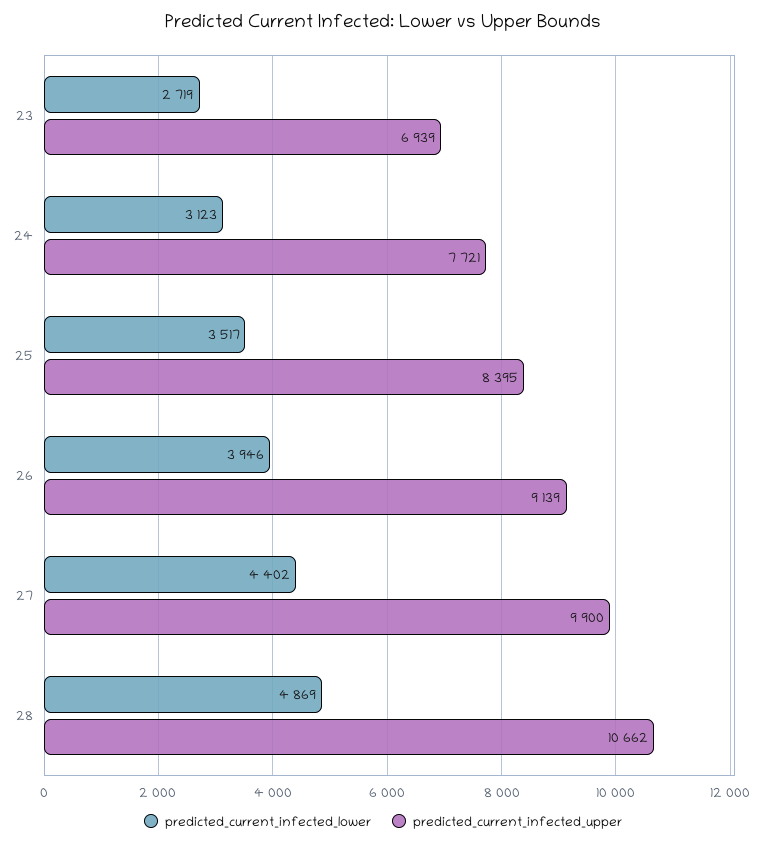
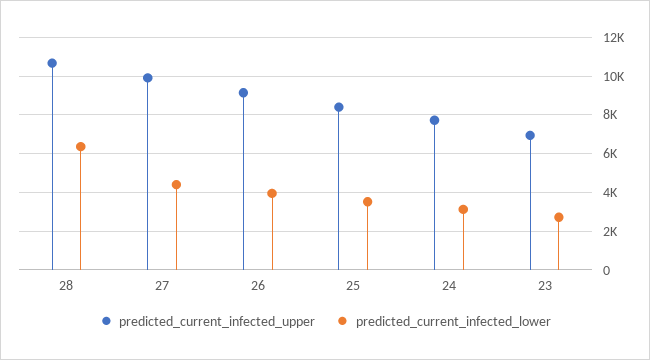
  {
    "predicted_current_infected_lower": {
      "23": 2719,
      "24": 3123,
      "25": 3517,
      "26": 3946,
      "27": 4402,
-     "28": 4869
+     "28": 6500
    },
    "predicted_current_infected_upper": {
      "23": 6939,
      "24": 7721,
      "25": 8395,
      "26": 9139,
      "27": 9900,
      "28": 10662
    }
  }

